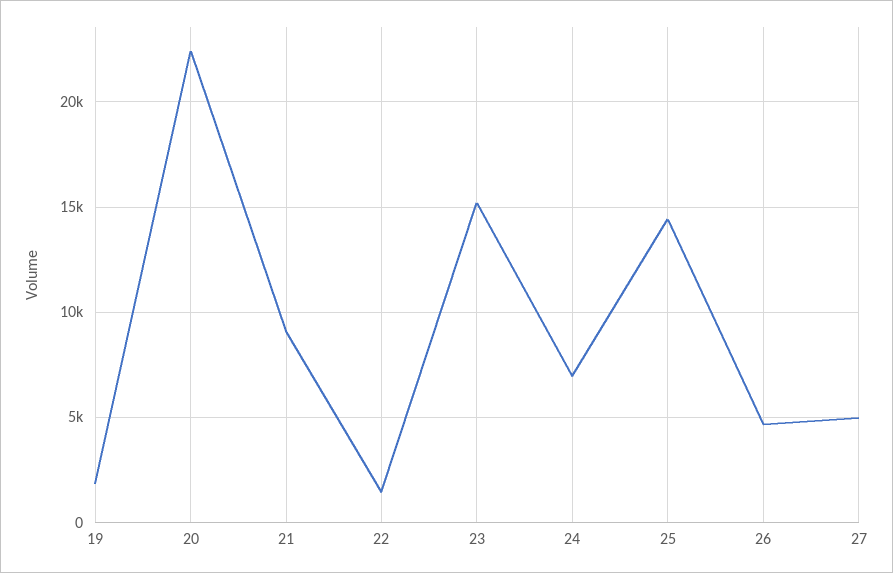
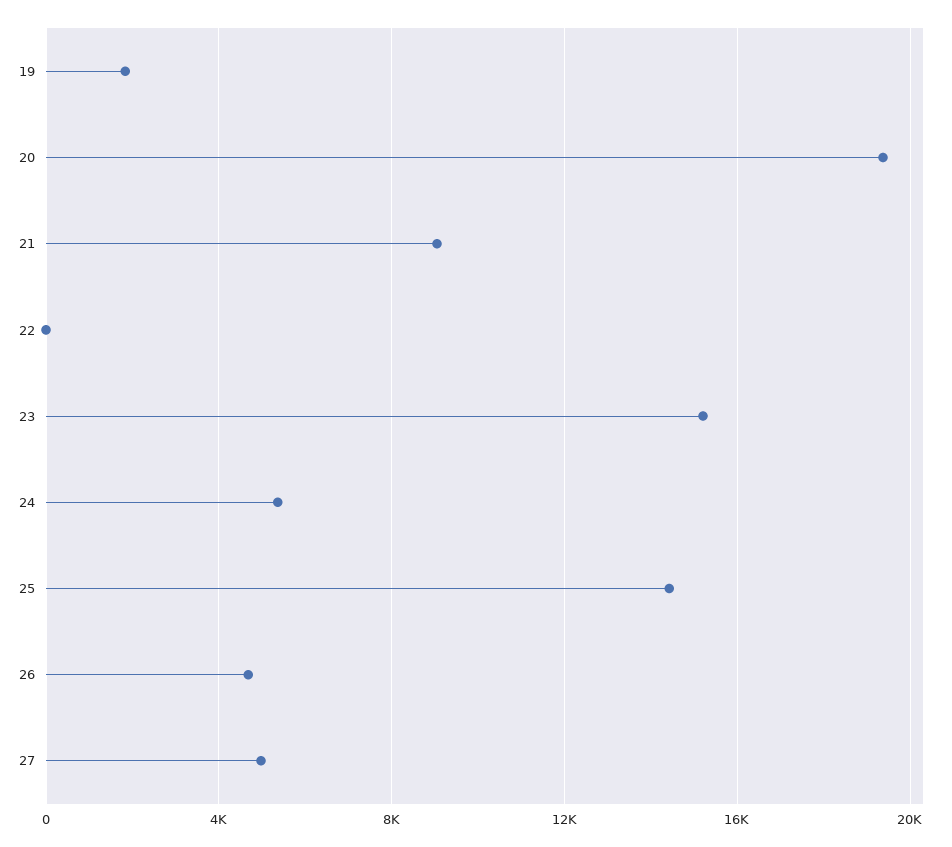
  {
    "19": 2000,
-   "20": 22500,
+   "20": 19500,
    "21": 9000,
-   "22": 1500,
+   "22": 0,
    "23": 15000,
-   "24": 7000,
+   "24": 5500,
    "25": 14500,
    "26": 4500,
    "27": 5000
  }

